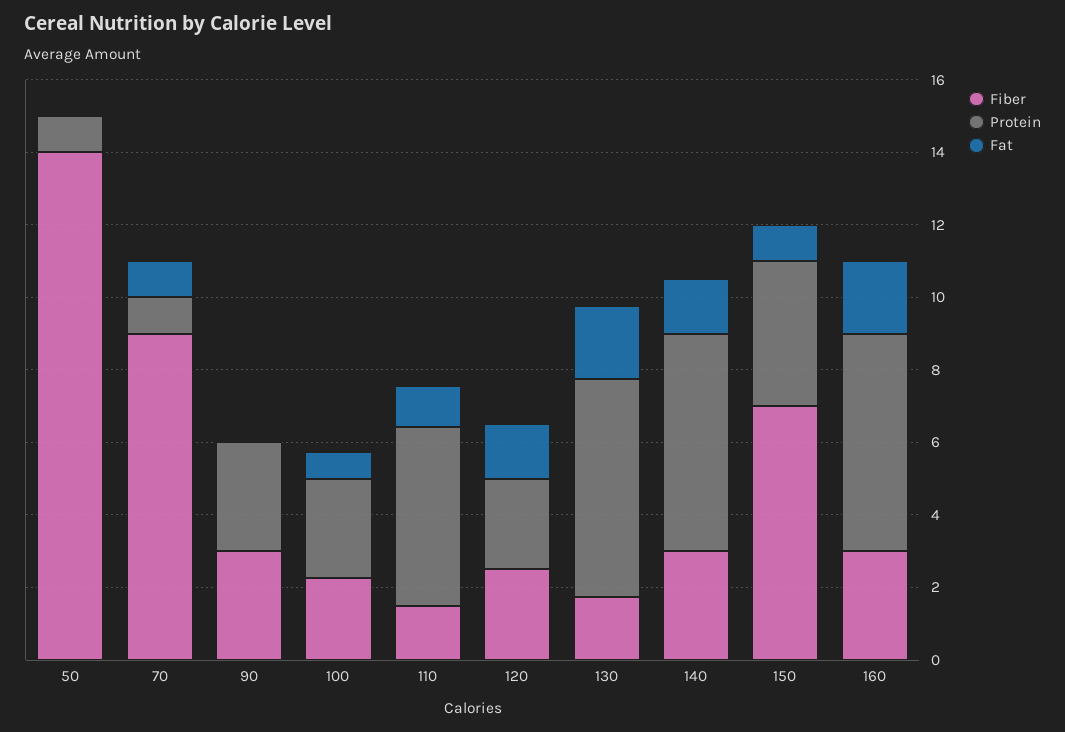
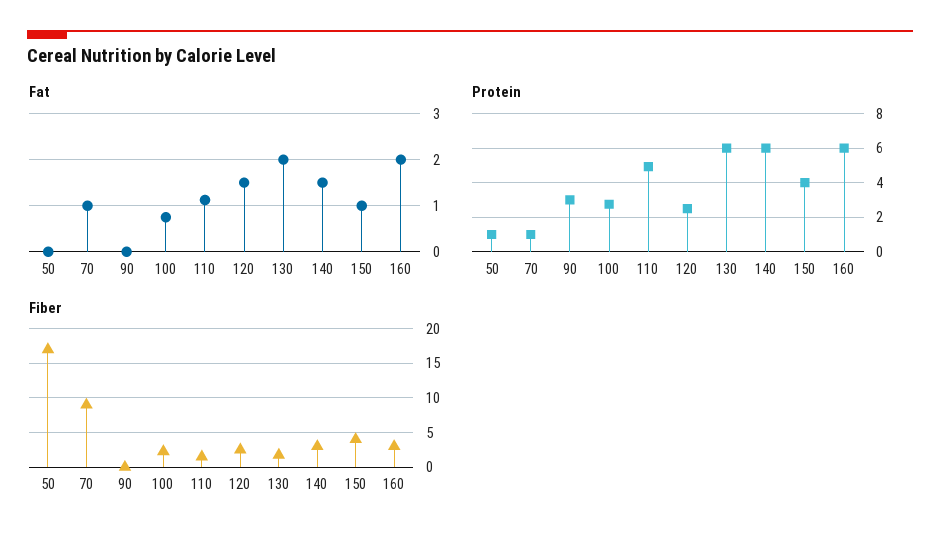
  {
    "Fiber": {
-     "50": 14,
+     "50": 17,
      "70": 9,
-     "90": 3,
+     "90": 0,
      "100": 2.5,
      "110": 1.5,
      "120": 2.5,
      "130": 2,
      "140": 3,
-     "150": 7,
+     "150": 4,
      "160": 3
    },
    "Protein": {
      "50": 1,
      "70": 1,
      "90": 3,
      "100": 3,
      "110": 5,
      "120": 2.5,
      "130": 6,
      "140": 6,
      "150": 4,
      "160": 6
    },
    "Fat": {
      "50": 0,
      "70": 1,
      "90": 0,
      "100": 0.8,
      "110": 1.2,
      "120": 1.6,
      "130": 2,
      "140": 1.6,
      "150": 1,
      "160": 2
    }
  }

